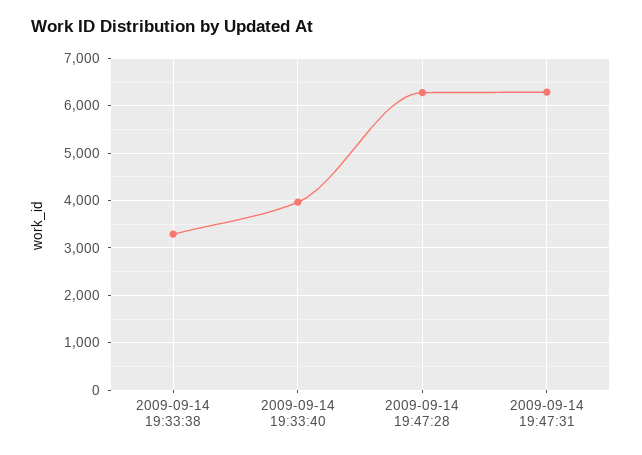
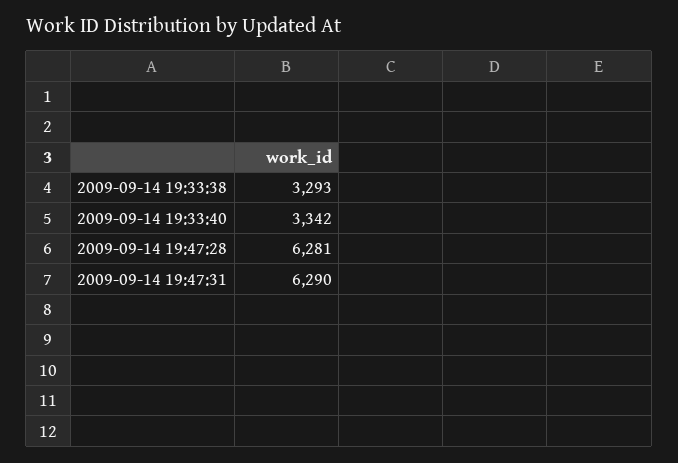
  {
    "2009-09-14 19:33:38": 3293,
-   "2009-09-14 19:33:40": 4000,
+   "2009-09-14 19:33:40": 3342,
    "2009-09-14 19:47:28": 6281,
    "2009-09-14 19:47:31": 6290
  }

